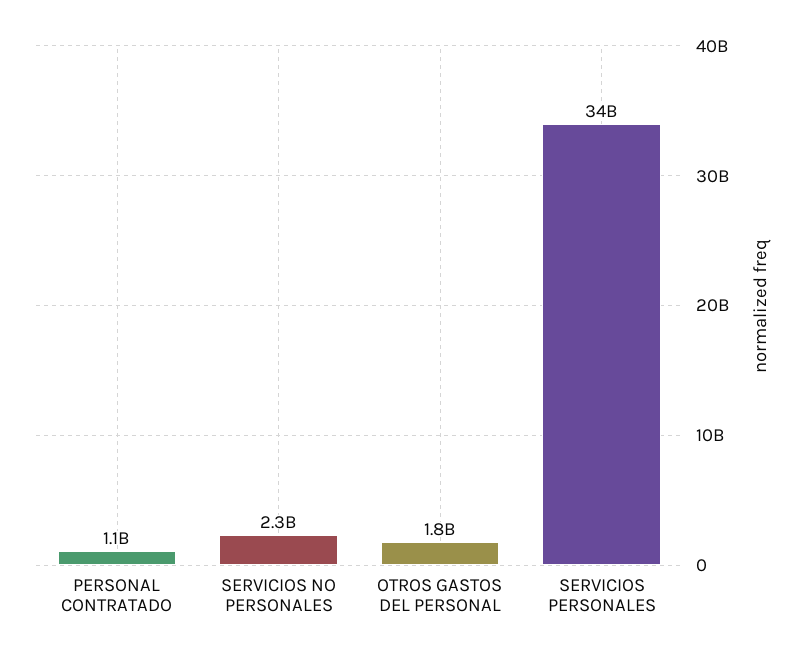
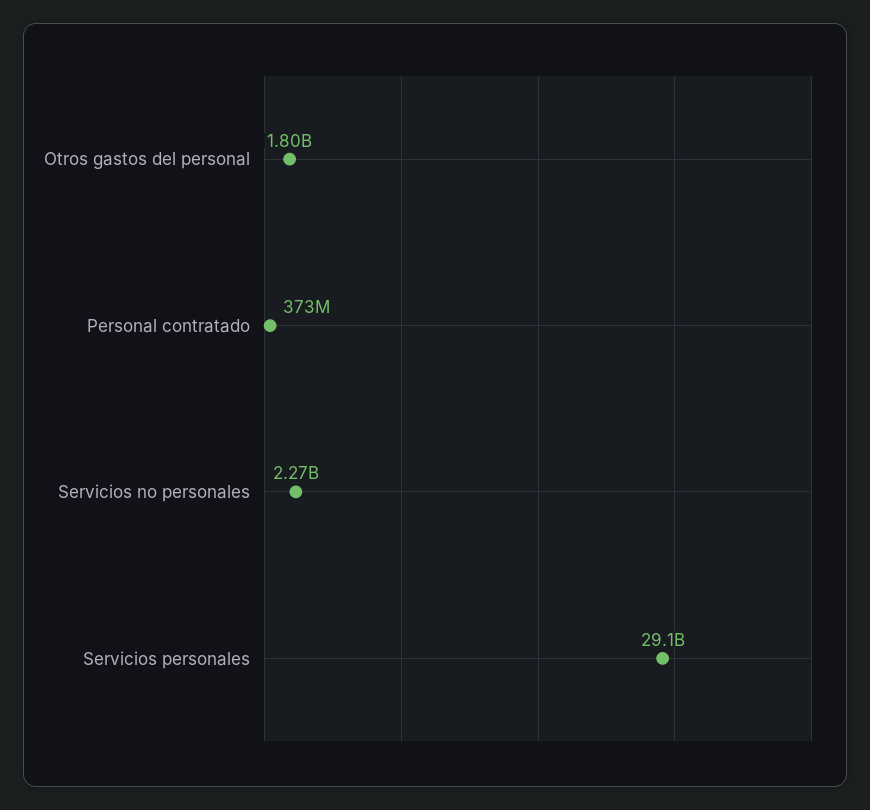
  {
-   "PERSONAL CONTRATADO": 1100000000,
+   "PERSONAL CONTRATADO": 373000000,
    "SERVICIOS NO PERSONALES": 2270000000,
    "OTROS GASTOS DEL PERSONAL": 1800000000,
-   "SERVICIOS PERSONALES": 34000000000
+   "SERVICIOS PERSONALES": 29100000000
  }

